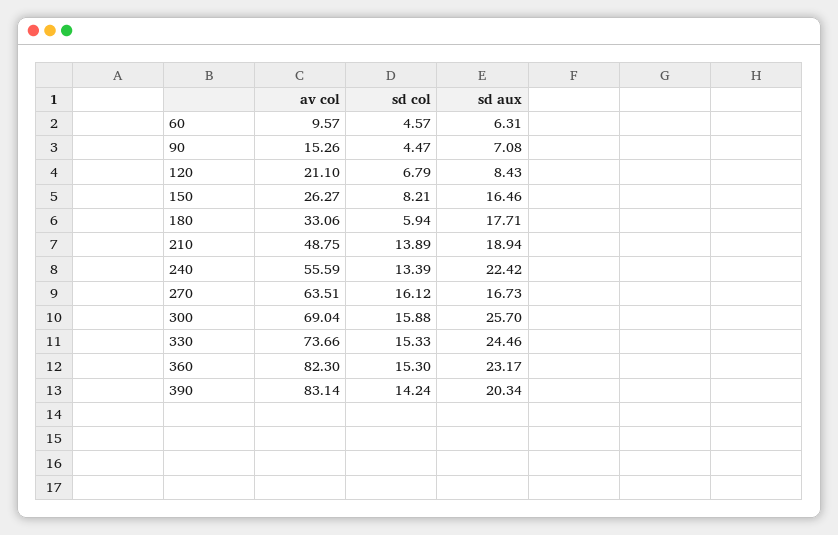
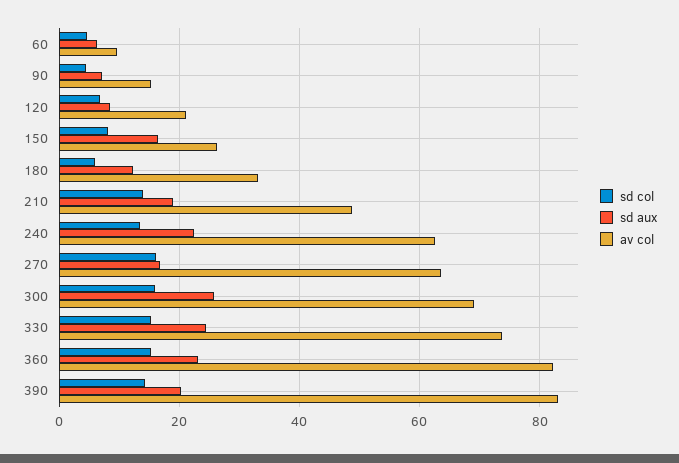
  {
    "av col": {
      "60": 9.57,
      "90": 15.26,
      "120": 21.1,
      "150": 26.27,
      "180": 33.06,
      "210": 48.75,
-     "240": 55.59,
+     "240": 62,
      "270": 63.51,
      "300": 69.04,
      "330": 73.66,
      "360": 82.3,
      "390": 83.14
    },
    "sd col": {
      "60": 4.57,
      "90": 4.47,
      "120": 6.79,
      "150": 8.21,
      "180": 5.94,
      "210": 13.89,
      "240": 13.39,
      "270": 16.12,
      "300": 15.88,
      "330": 15.33,
      "360": 15.3,
      "390": 14.24
    },
    "sd aux": {
      "60": 6.31,
      "90": 7.08,
      "120": 8.43,
      "150": 16.46,
-     "180": 17.71,
+     "180": 12,
      "210": 18.94,
      "240": 22.42,
      "270": 16.73,
      "300": 25.7,
      "330": 24.46,
      "360": 23.17,
      "390": 20.34
    }
  }

